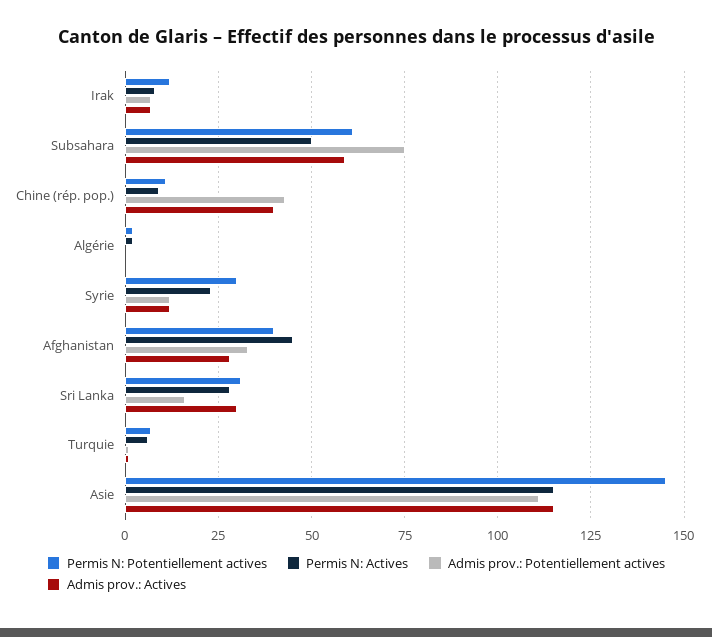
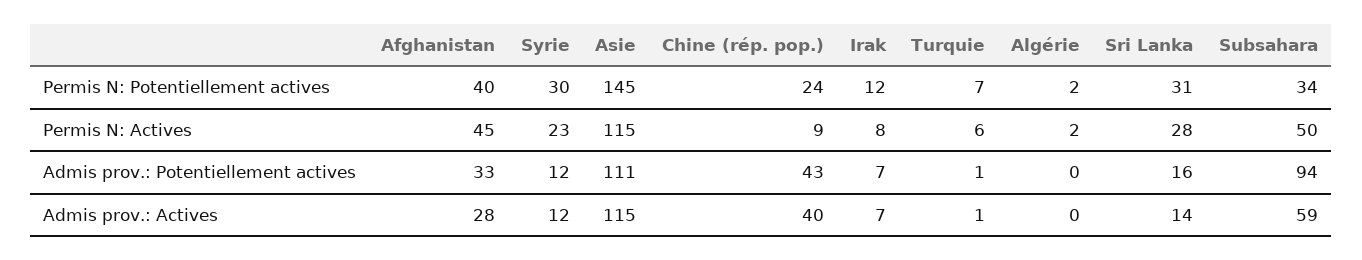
  {
    "Permis N: Potentiellement actives": {
      "Irak": 12,
-     "Subsahara": 60,
+     "Subsahara": 34,
-     "Chine (rép. pop.)": 10,
+     "Chine (rép. pop.)": 24,
      "Algérie": 2,
      "Syrie": 30,
      "Afghanistan": 40,
      "Sri Lanka": 31,
      "Turquie": 7,
      "Asie": 145
    },
    "Permis N: Actives": {
      "Irak": 8,
      "Subsahara": 50,
      "Chine (rép. pop.)": 9,
      "Algérie": 2,
      "Syrie": 23,
      "Afghanistan": 45,
      "Sri Lanka": 28,
      "Turquie": 6,
      "Asie": 115
    },
    "Admis prov.: Potentiellement actives": {
      "Irak": 7,
-     "Subsahara": 75,
+     "Subsahara": 94,
      "Chine (rép. pop.)": 43,
      "Algérie": 0,
      "Syrie": 12,
      "Afghanistan": 33,
      "Sri Lanka": 16,
      "Turquie": 1,
      "Asie": 111
    },
    "Admis prov.: Actives": {
      "Irak": 7,
      "Subsahara": 59,
      "Chine (rép. pop.)": 40,
      "Algérie": 0,
      "Syrie": 12,
      "Afghanistan": 28,
-     "Sri Lanka": 30,
+     "Sri Lanka": 14,
      "Turquie": 1,
      "Asie": 115
    }
  }

